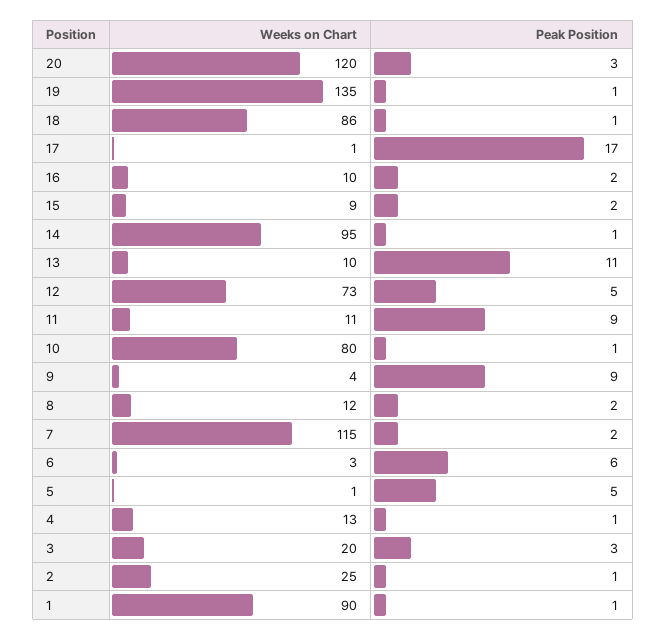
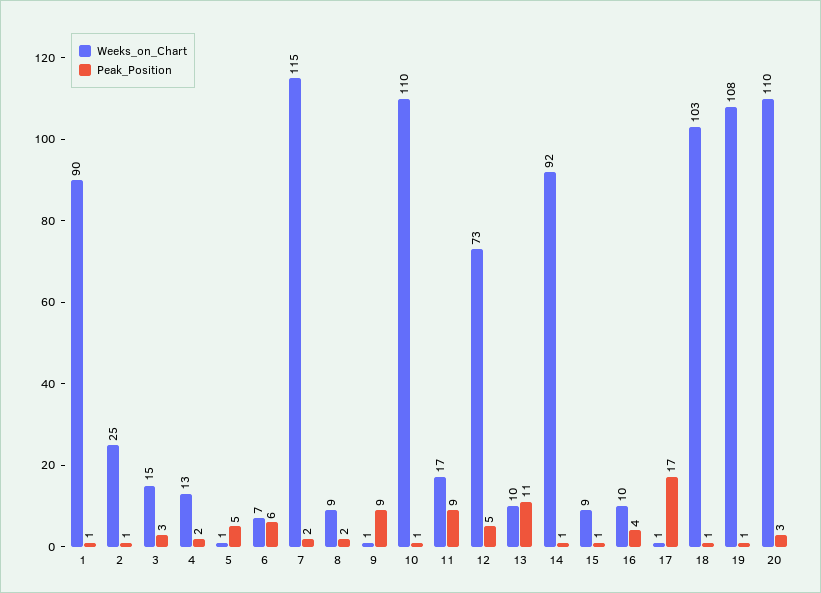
  {
    "Weeks on Chart": {
-     "20": 120,
+     "20": 110,
-     "19": 135,
+     "19": 108,
-     "18": 86,
+     "18": 103,
      "17": 1,
      "16": 10,
      "15": 9,
-     "14": 95,
+     "14": 92,
      "13": 10,
      "12": 73,
-     "11": 11,
+     "11": 17,
-     "10": 80,
+     "10": 110,
-     "9": 4,
+     "9": 1,
-     "8": 12,
+     "8": 9,
      "7": 115,
-     "6": 3,
+     "6": 7,
      "5": 1,
      "4": 13,
-     "3": 20,
+     "3": 15,
      "2": 25,
      "1": 90
    },
    "Peak Position": {
      "20": 3,
      "19": 1,
      "18": 1,
      "17": 17,
-     "16": 2,
+     "16": 4,
-     "15": 2,
+     "15": 1,
      "14": 1,
      "13": 11,
      "12": 5,
      "11": 9,
      "10": 1,
      "9": 9,
      "8": 2,
      "7": 2,
      "6": 6,
      "5": 5,
-     "4": 1,
+     "4": 2,
      "3": 3,
      "2": 1,
      "1": 1
    }
  }

